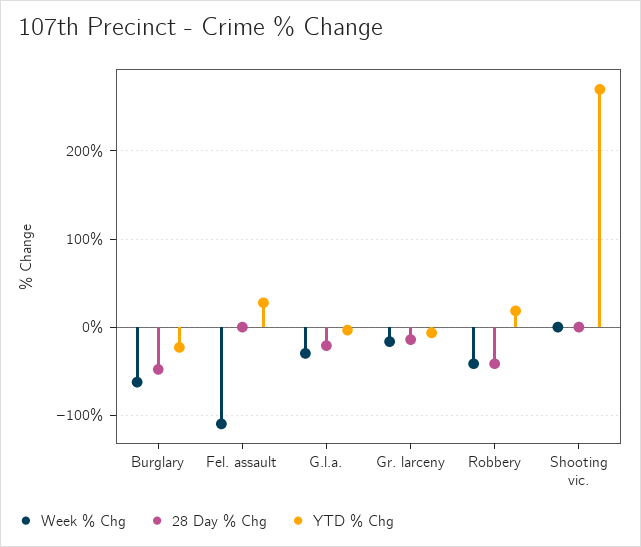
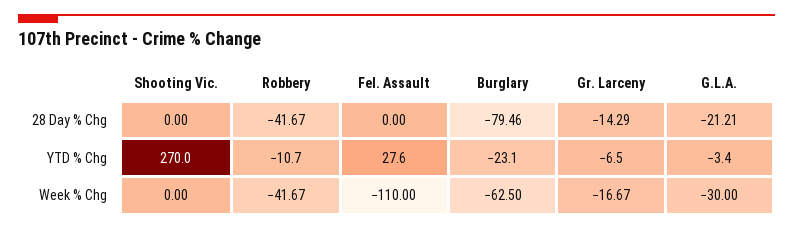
  {
    "Week % Chg": {
      "Burglary": -62.5,
      "Fel. assault": -110,
      "G.l.a.": -30,
      "Gr. larceny": -16.67,
      "Robbery": -41.67,
      "Shooting vic.": 0
    },
    "28 Day % Chg": {
-     "Burglary": -50,
+     "Burglary": -79.46,
      "Fel. assault": 0,
      "G.l.a.": -21.21,
      "Gr. larceny": -14.29,
      "Robbery": -41.67,
      "Shooting vic.": 0
    },
    "YTD % Chg": {
      "Burglary": -23.1,
      "Fel. assault": 27.6,
      "G.l.a.": -3.4,
      "Gr. larceny": -6.5,
-     "Robbery": 20,
+     "Robbery": -10.7,
      "Shooting vic.": 270
    }
  }

